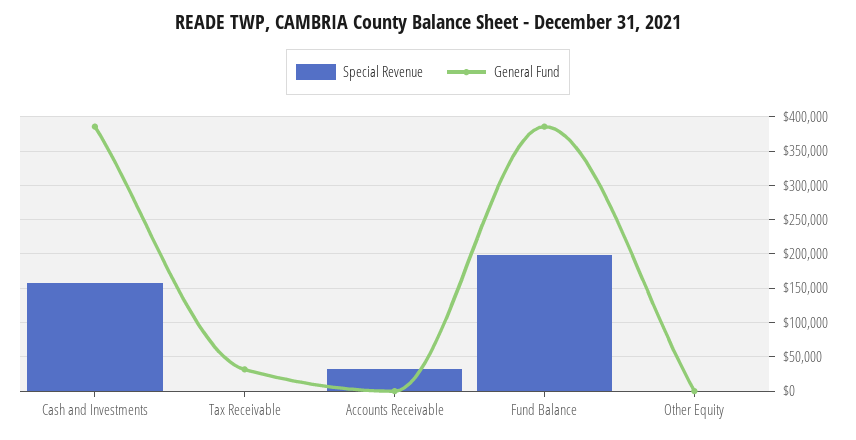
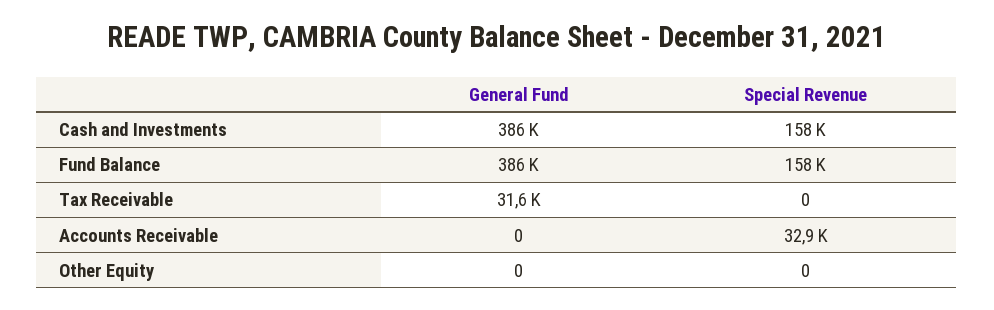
  {
    "Special Revenue": {
      "Cash and Investments": 158000,
      "Tax Receivable": 0,
      "Accounts Receivable": 32900,
-     "Fund Balance": 200000,
+     "Fund Balance": 158000,
      "Other Equity": 0
    },
    "General Fund": {
      "Cash and Investments": 386000,
      "Tax Receivable": 31600,
      "Accounts Receivable": 0,
      "Fund Balance": 386000,
      "Other Equity": 0
    }
  }

